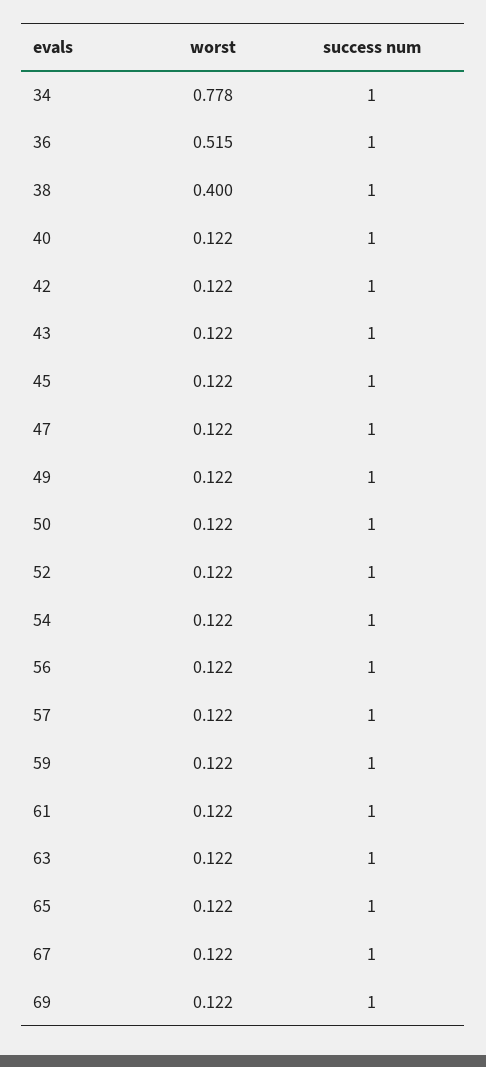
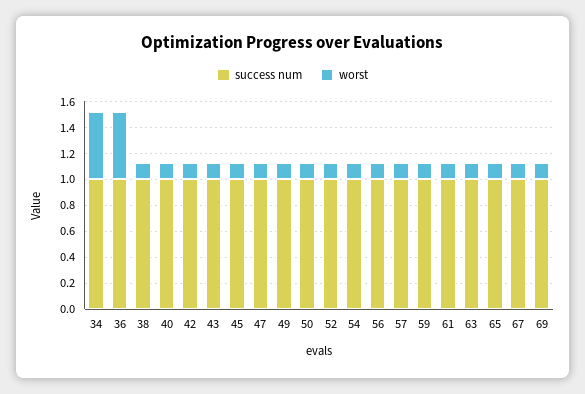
  {
    "worst": {
-     "34": 0.778,
+     "34": 0.5,
      "36": 0.515,
-     "38": 0.4,
+     "38": 0.1,
      "40": 0.122,
      "42": 0.122,
      "43": 0.122,
      "45": 0.122,
      "47": 0.122,
      "49": 0.122,
      "50": 0.122,
      "52": 0.122,
      "54": 0.122,
      "56": 0.122,
      "57": 0.122,
      "59": 0.122,
      "61": 0.122,
      "63": 0.122,
      "65": 0.122,
      "67": 0.122,
      "69": 0.122
    },
    "success num": {
      "34": 1,
      "36": 1,
      "38": 1,
      "40": 1,
      "42": 1,
      "43": 1,
      "45": 1,
      "47": 1,
      "49": 1,
      "50": 1,
      "52": 1,
      "54": 1,
      "56": 1,
      "57": 1,
      "59": 1,
      "61": 1,
      "63": 1,
      "65": 1,
      "67": 1,
      "69": 1
    }
  }

